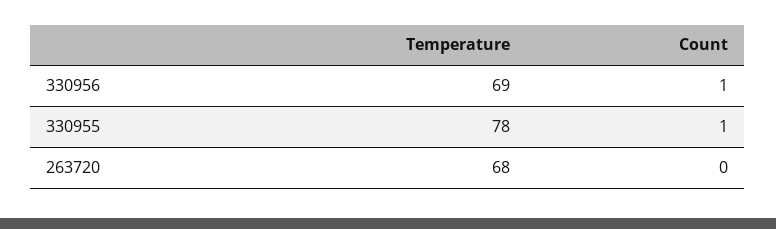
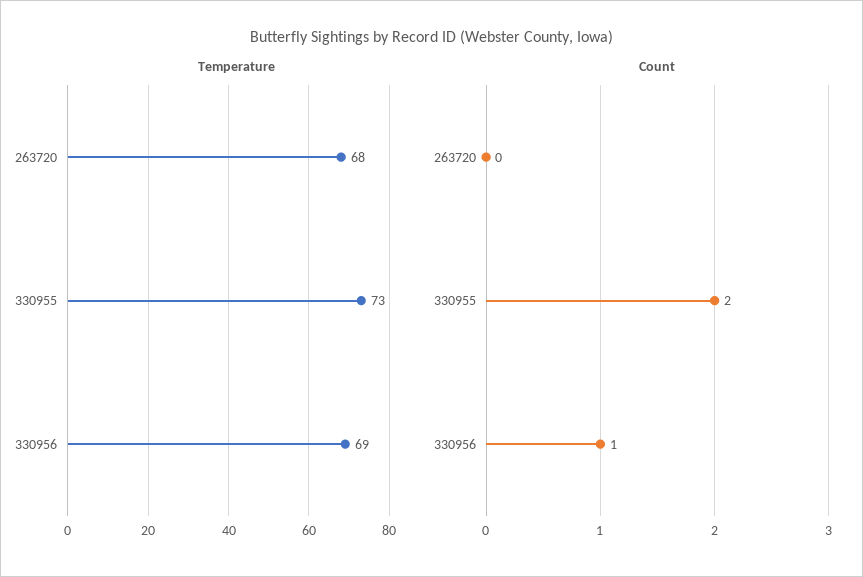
  {
    "Temperature": {
      "330956": 69,
-     "330955": 78,
+     "330955": 73,
      "263720": 68
    },
    "Count": {
      "330956": 1,
-     "330955": 1,
+     "330955": 2,
      "263720": 0
    }
  }

